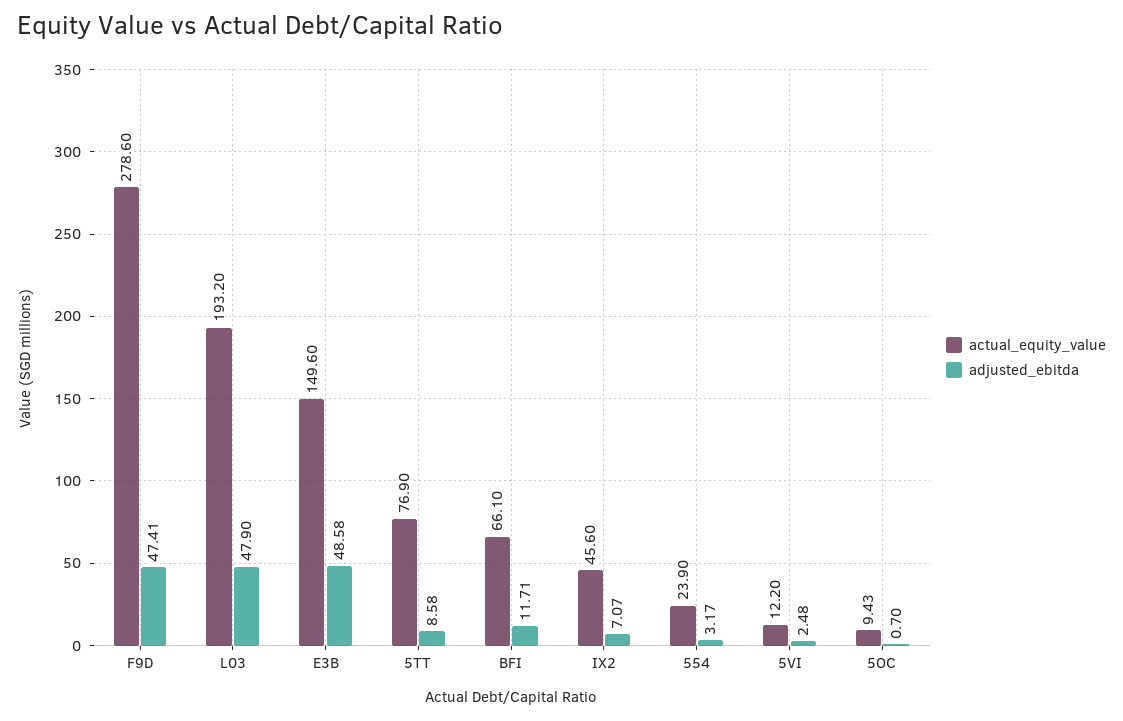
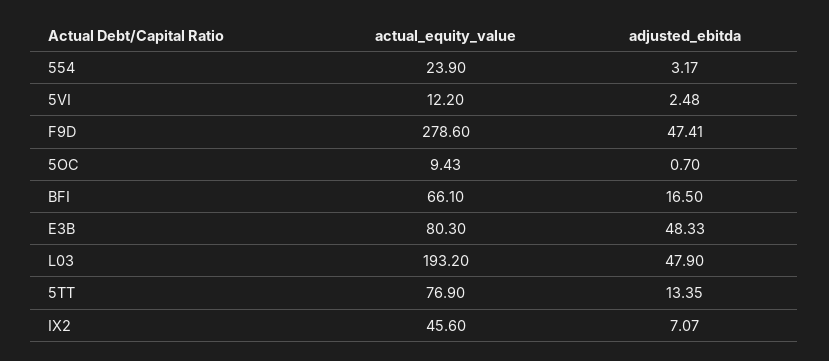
  {
    "actual_equity_value": {
      "F9D": 278.6,
      "L03": 193.2,
-     "E3B": 149.6,
+     "E3B": 80.3,
      "5TT": 76.9,
      "BFI": 66.1,
      "IX2": 45.6,
      "554": 23.9,
      "5VI": 12.2,
      "5OC": 9.43
    },
    "adjusted_ebitda": {
      "F9D": 47.41,
      "L03": 47.9,
-     "E3B": 48.58,
+     "E3B": 48.33,
-     "5TT": 8.58,
+     "5TT": 13.35,
-     "BFI": 11.71,
+     "BFI": 16.5,
      "IX2": 7.07,
      "554": 3.17,
      "5VI": 2.48,
      "5OC": 0.7
    }
  }

